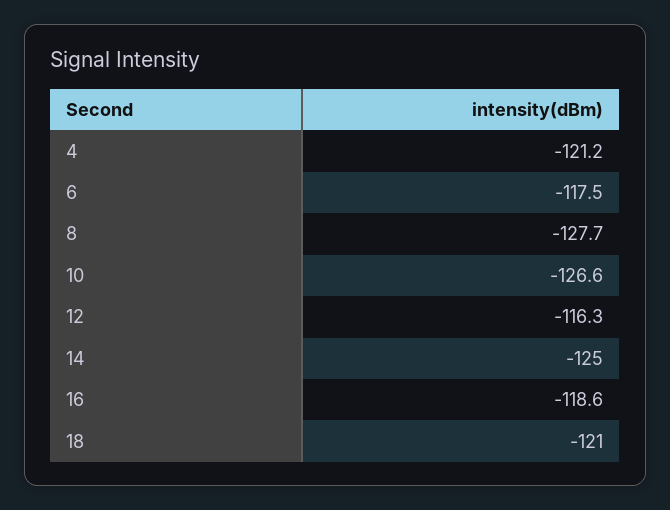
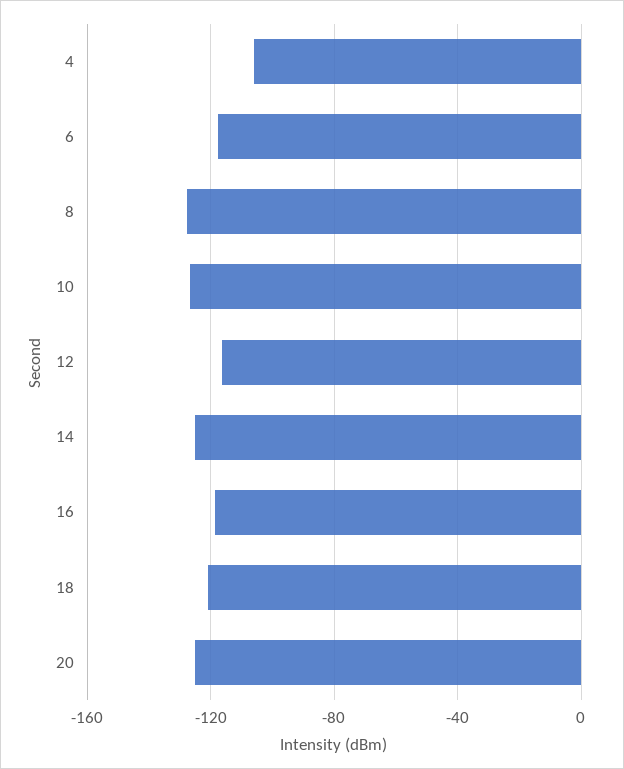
  {
-   "4": -121.2,
+   "4": -105,
    "6": -117.5,
    "8": -127.7,
    "10": -126.6,
    "12": -116.3,
    "14": -125,
    "16": -118.6,
-   "18": -121
+   "18": -121,
+   "20": -125
  }

